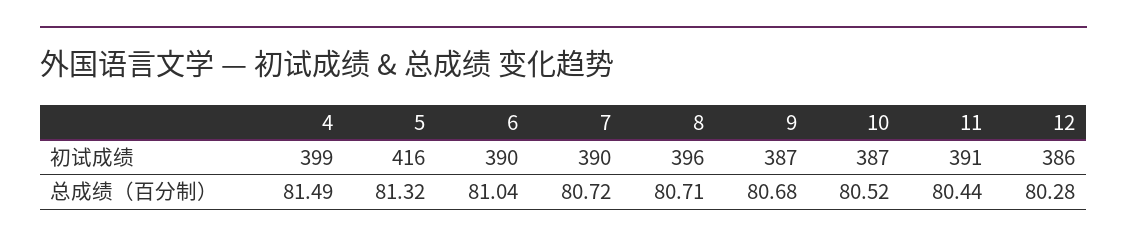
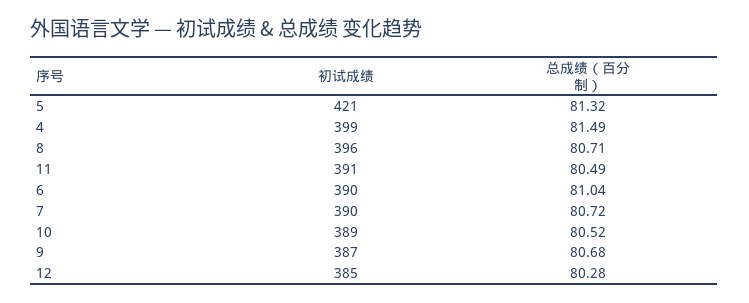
  {
    "4": {
      "初试成绩": 399,
      "总成绩（百分制）": 81.49
    },
    "5": {
-     "初试成绩": 416,
+     "初试成绩": 421,
      "总成绩（百分制）": 81.32
    },
    "6": {
      "初试成绩": 390,
      "总成绩（百分制）": 81.04
    },
    "7": {
      "初试成绩": 390,
      "总成绩（百分制）": 80.72
    },
    "8": {
      "初试成绩": 396,
      "总成绩（百分制）": 80.71
    },
    "9": {
      "初试成绩": 387,
      "总成绩（百分制）": 80.68
    },
    "10": {
-     "初试成绩": 387,
+     "初试成绩": 389,
      "总成绩（百分制）": 80.52
    },
    "11": {
      "初试成绩": 391,
-     "总成绩（百分制）": 80.44
+     "总成绩（百分制）": 80.49
    },
    "12": {
-     "初试成绩": 386,
+     "初试成绩": 385,
      "总成绩（百分制）": 80.28
    }
  }

